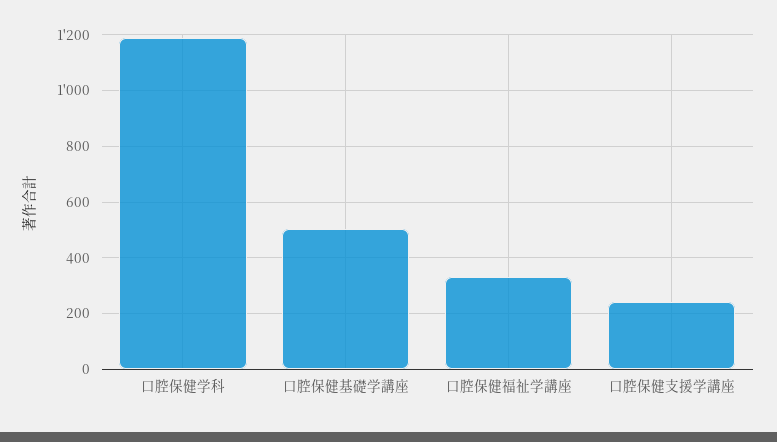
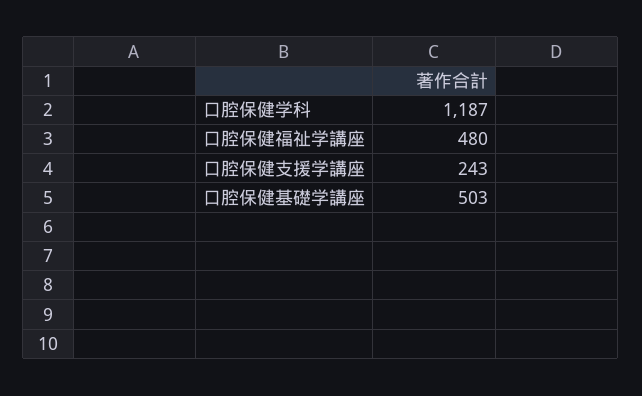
  {
    "口腔保健学科": 1187,
    "口腔保健基礎学講座": 503,
-   "口腔保健福祉学講座": 325,
+   "口腔保健福祉学講座": 480,
    "口腔保健支援学講座": 243
  }

